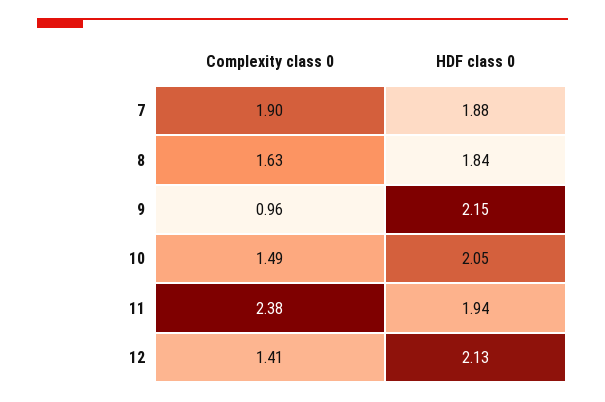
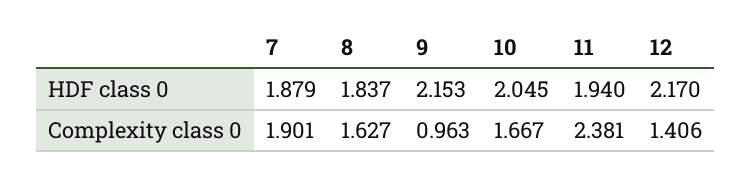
  {
    "Complexity class 0": {
      "7": 1.901,
      "8": 1.627,
      "9": 0.963,
-     "10": 1.49,
+     "10": 1.667,
      "11": 2.381,
      "12": 1.406
    },
    "HDF class 0": {
      "7": 1.879,
      "8": 1.837,
      "9": 2.153,
      "10": 2.045,
      "11": 1.94,
-     "12": 2.13
+     "12": 2.17
    }
  }

